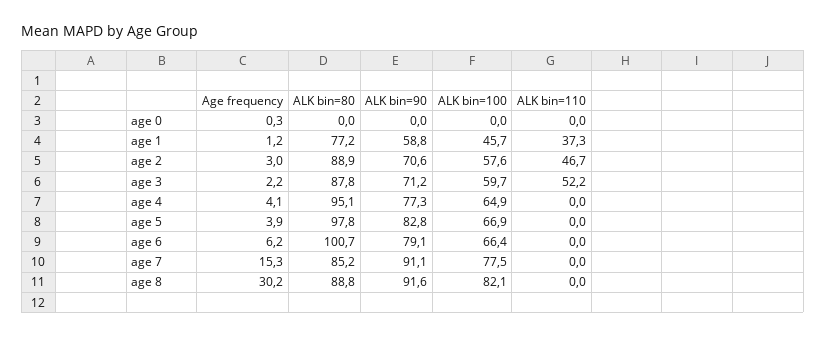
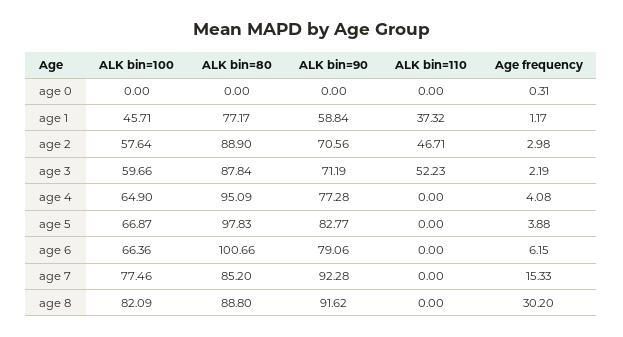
  {
    "Age frequency": {
      "age 0": 0.31,
      "age 1": 1.17,
      "age 2": 2.98,
      "age 3": 2.19,
      "age 4": 4.08,
      "age 5": 3.88,
      "age 6": 6.15,
      "age 7": 15.33,
      "age 8": 30.2
    },
    "ALK bin=80": {
      "age 0": 0,
      "age 1": 77.17,
      "age 2": 88.9,
      "age 3": 87.84,
      "age 4": 95.09,
      "age 5": 97.83,
      "age 6": 100.66,
      "age 7": 85.2,
      "age 8": 88.8
    },
    "ALK bin=90": {
      "age 0": 0,
      "age 1": 58.84,
      "age 2": 70.56,
      "age 3": 71.19,
      "age 4": 77.28,
      "age 5": 82.77,
      "age 6": 79.06,
-     "age 7": 91.1,
+     "age 7": 92.28,
      "age 8": 91.62
    },
    "ALK bin=100": {
      "age 0": 0,
      "age 1": 45.71,
      "age 2": 57.64,
      "age 3": 59.66,
      "age 4": 64.9,
      "age 5": 66.87,
      "age 6": 66.36,
      "age 7": 77.46,
      "age 8": 82.09
    },
    "ALK bin=110": {
      "age 0": 0,
      "age 1": 37.32,
      "age 2": 46.71,
      "age 3": 52.23,
      "age 4": 0,
      "age 5": 0,
      "age 6": 0,
      "age 7": 0,
      "age 8": 0
    }
  }

